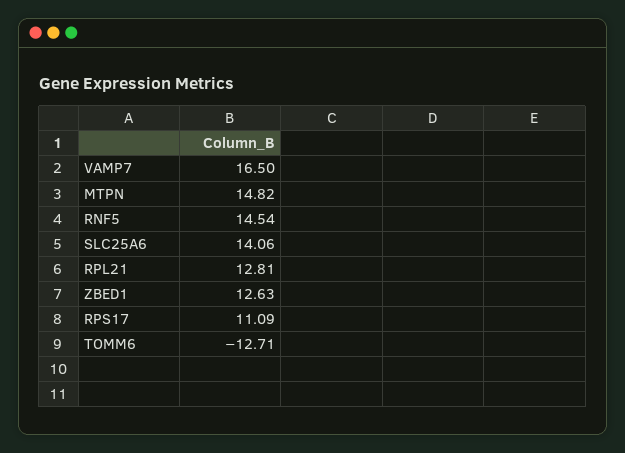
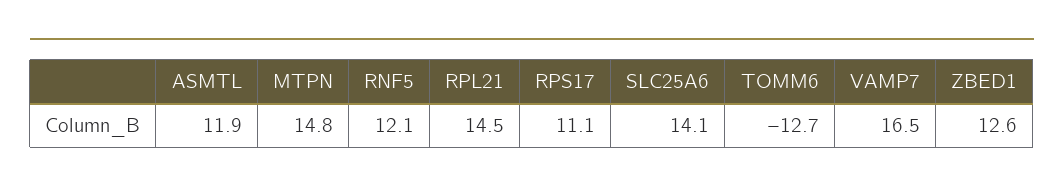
  {
    "VAMP7": 16.5,
    "MTPN": 14.82,
-   "RNF5": 14.54,
+   "RNF5": 12.1,
    "SLC25A6": 14.06,
-   "RPL21": 12.81,
+   "RPL21": 14.5,
    "ZBED1": 12.63,
    "RPS17": 11.09,
-   "TOMM6": -12.71
+   "TOMM6": -12.71,
+   "ASMTL": 11.9
  }

